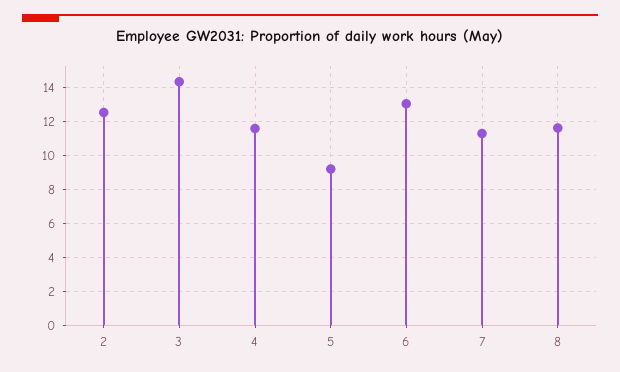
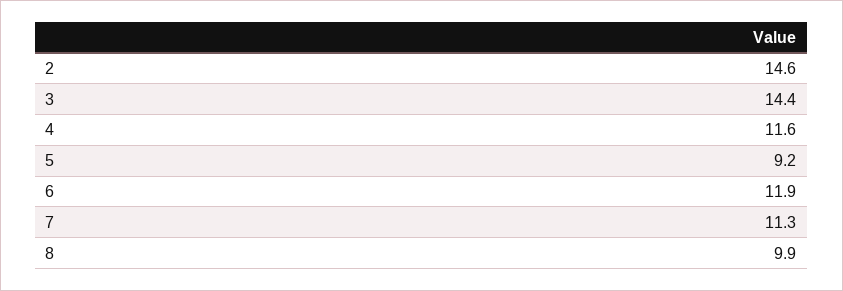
  {
-   "2": 12.5,
+   "2": 14.6,
    "3": 14.4,
    "4": 11.6,
    "5": 9.2,
-   "6": 13,
+   "6": 11.9,
    "7": 11.3,
-   "8": 11.5
+   "8": 9.9
  }

